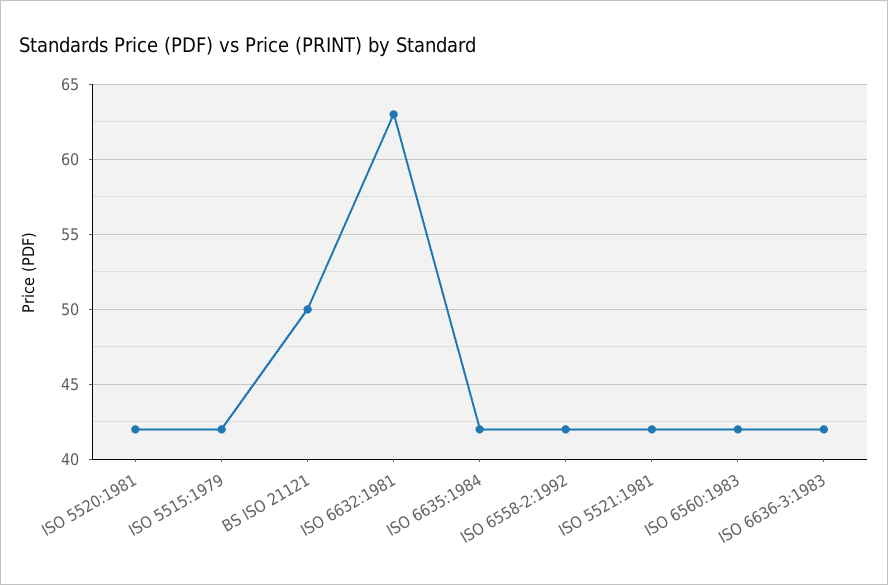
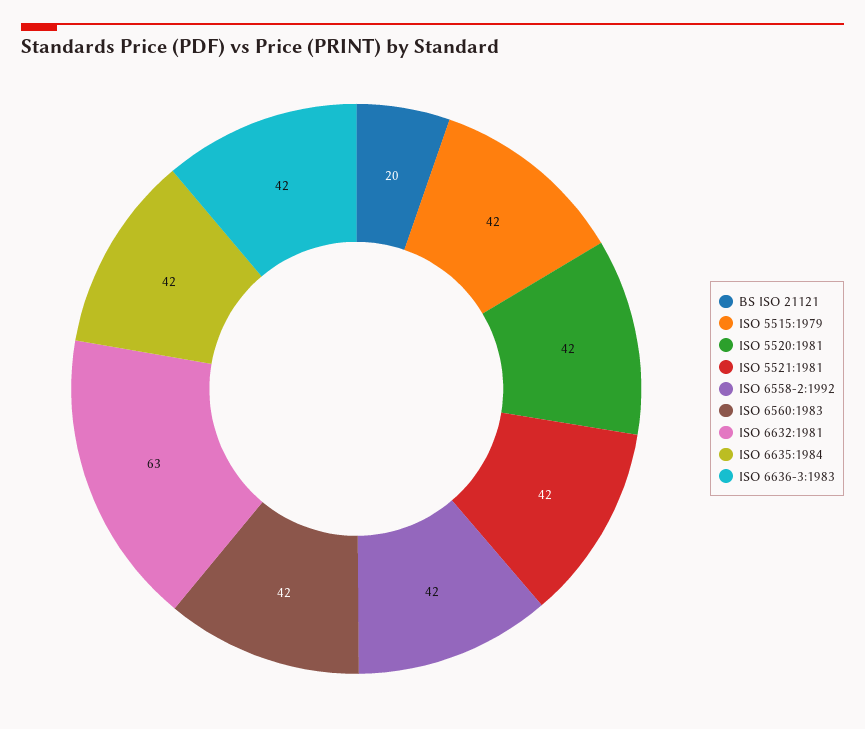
  {
    "ISO 5520:1981": 42,
    "ISO 5515:1979": 42,
-   "BS ISO 21121": 50,
+   "BS ISO 21121": 20,
    "ISO 6632:1981": 63,
    "ISO 6635:1984": 42,
    "ISO 6558-2:1992": 42,
    "ISO 5521:1981": 42,
    "ISO 6560:1983": 42,
    "ISO 6636-3:1983": 42
  }

